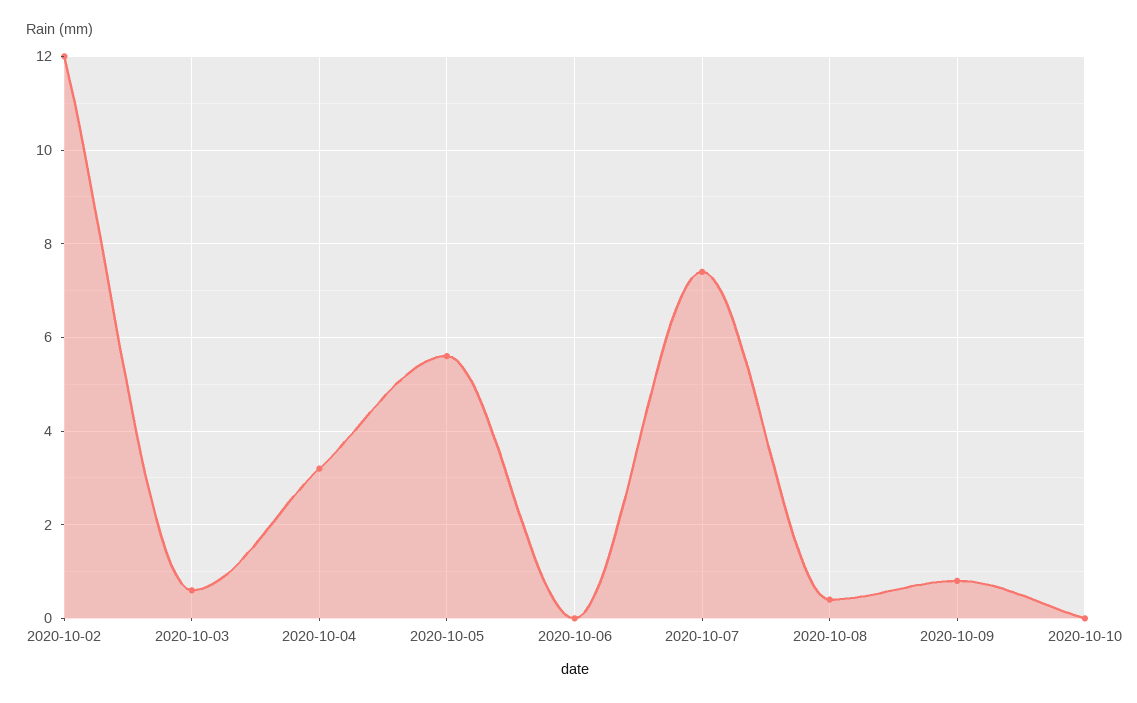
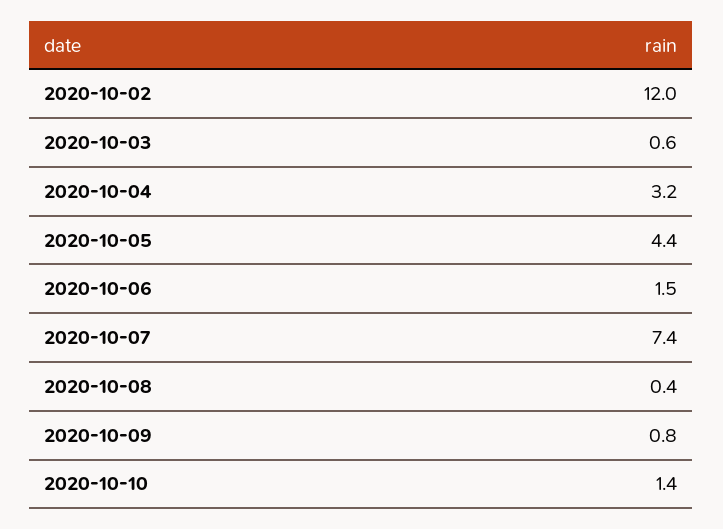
  {
    "2020-10-02": 12,
    "2020-10-03": 0.6,
    "2020-10-04": 3.2,
-   "2020-10-05": 5.5,
+   "2020-10-05": 4.4,
-   "2020-10-06": 0,
+   "2020-10-06": 1.5,
    "2020-10-07": 7.4,
    "2020-10-08": 0.4,
    "2020-10-09": 0.8,
-   "2020-10-10": 0
+   "2020-10-10": 1.4
  }

